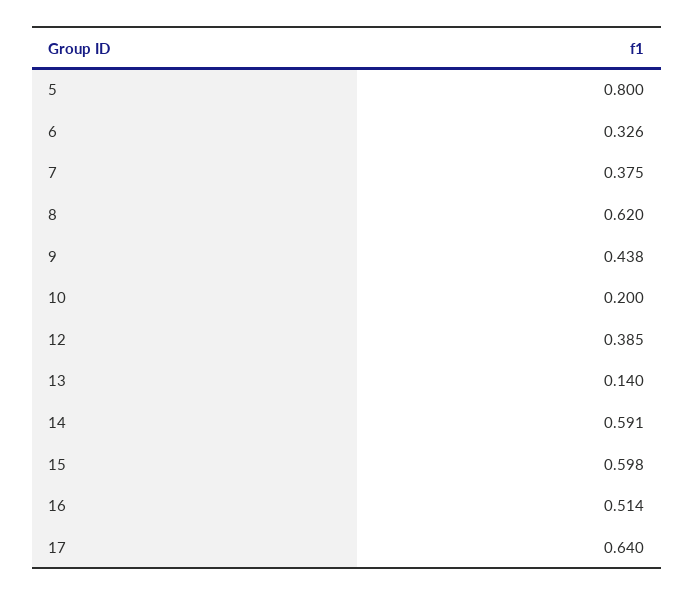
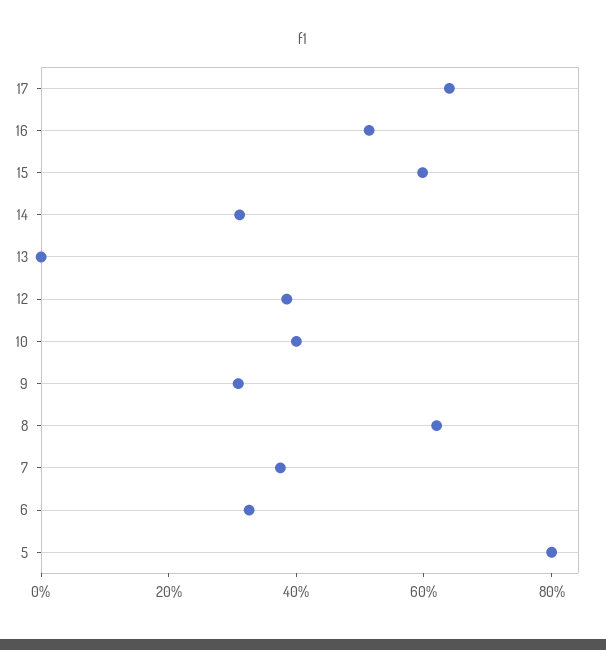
  {
    "5": 0.8,
    "6": 0.326,
    "7": 0.375,
    "8": 0.62,
-   "9": 0.438,
+   "9": 0.3,
-   "10": 0.2,
+   "10": 0.4,
    "12": 0.385,
-   "13": 0.14,
+   "13": 0,
-   "14": 0.591,
+   "14": 0.3,
    "15": 0.598,
    "16": 0.514,
    "17": 0.64
  }

